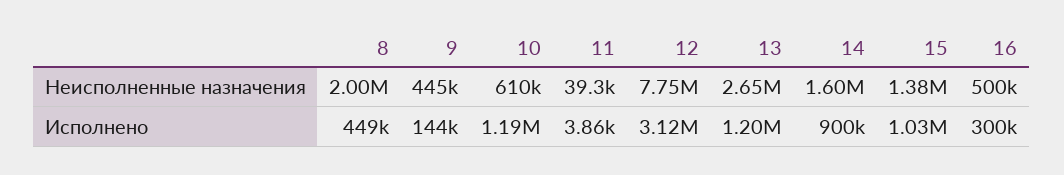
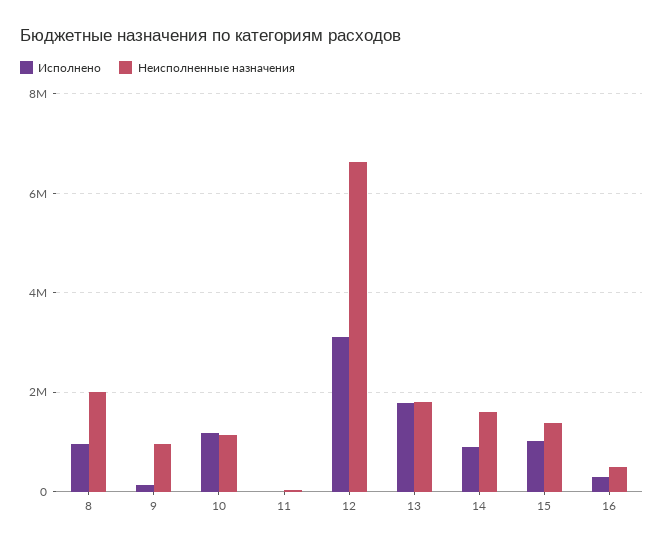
  {
    "Неисполненные назначения": {
      "8": 2000000,
-     "9": 445000,
+     "9": 1000000,
-     "10": 610000,
+     "10": 1200000,
      "11": 39300,
-     "12": 7750000,
+     "12": 6600000,
-     "13": 2650000,
+     "13": 1800000,
      "14": 1600000,
      "15": 1380000,
      "16": 500000
    },
    "Исполнено": {
-     "8": 449000,
+     "8": 1000000,
      "9": 144000,
      "10": 1190000,
      "11": 3860,
      "12": 3120000,
-     "13": 1200000,
+     "13": 1800000,
      "14": 900000,
      "15": 1030000,
      "16": 300000
    }
  }

